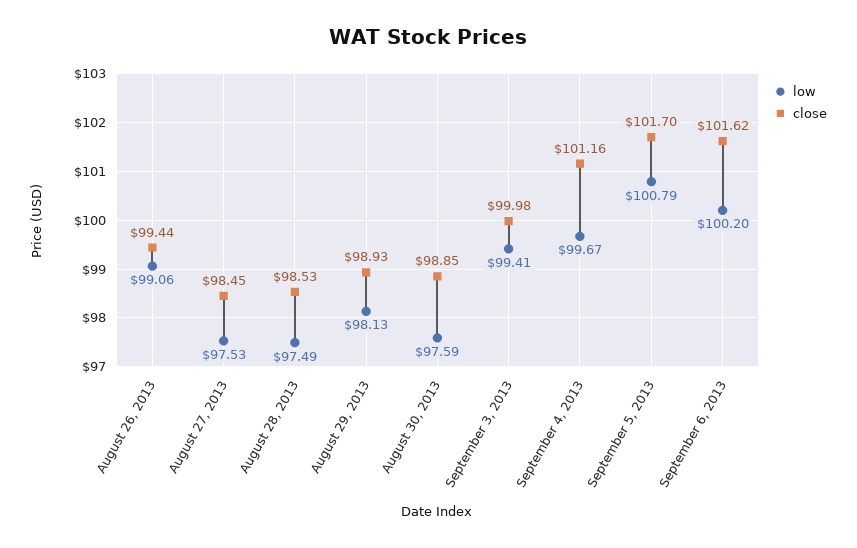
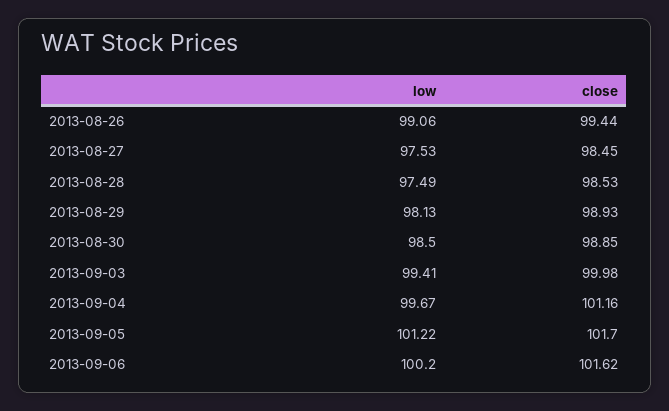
  {
    "low": {
      "August 26, 2013": 99.06,
      "August 27, 2013": 97.53,
      "August 28, 2013": 97.49,
      "August 29, 2013": 98.13,
-     "August 30, 2013": 97.59,
+     "August 30, 2013": 98.5,
      "September 3, 2013": 99.41,
      "September 4, 2013": 99.67,
-     "September 5, 2013": 100.79,
+     "September 5, 2013": 101.22,
      "September 6, 2013": 100.2
    },
    "close": {
      "August 26, 2013": 99.44,
      "August 27, 2013": 98.45,
      "August 28, 2013": 98.53,
      "August 29, 2013": 98.93,
      "August 30, 2013": 98.85,
      "September 3, 2013": 99.98,
      "September 4, 2013": 101.16,
      "September 5, 2013": 101.7,
      "September 6, 2013": 101.62
    }
  }

